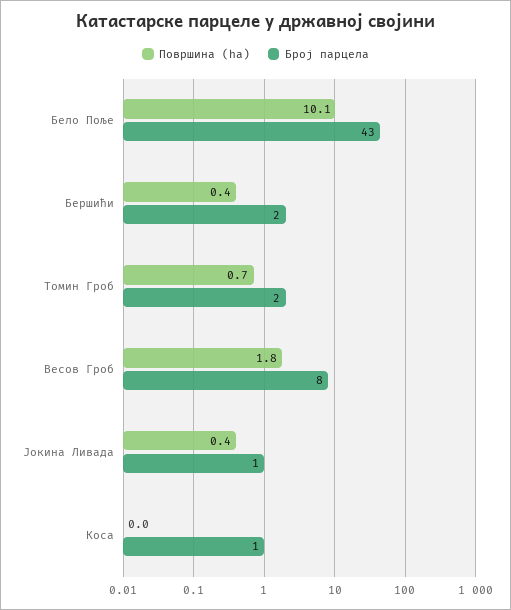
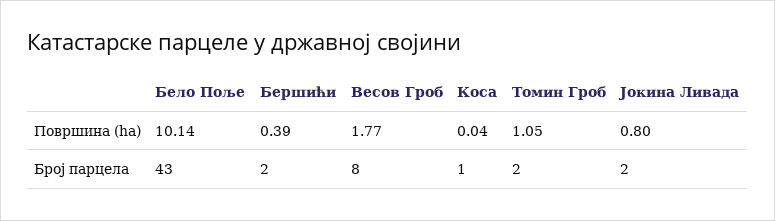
  {
    "Површина (ha)": {
      "Бело Поље": 10.14,
      "Бершићи": 0.39,
-     "Томин Гроб": 0.7,
+     "Томин Гроб": 1.05,
      "Весов Гроб": 1.77,
-     "Јокина Ливада": 0.4,
+     "Јокина Ливада": 0.8,
      "Коса": 0.04
    },
    "Број парцела": {
      "Бело Поље": 43,
      "Бершићи": 2,
      "Томин Гроб": 2,
      "Весов Гроб": 8,
-     "Јокина Ливада": 1,
+     "Јокина Ливада": 2,
      "Коса": 1
    }
  }

